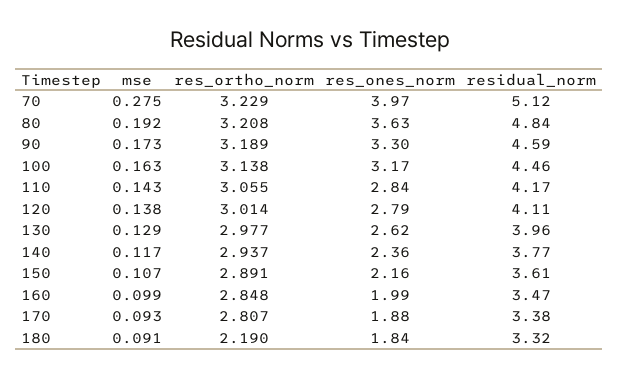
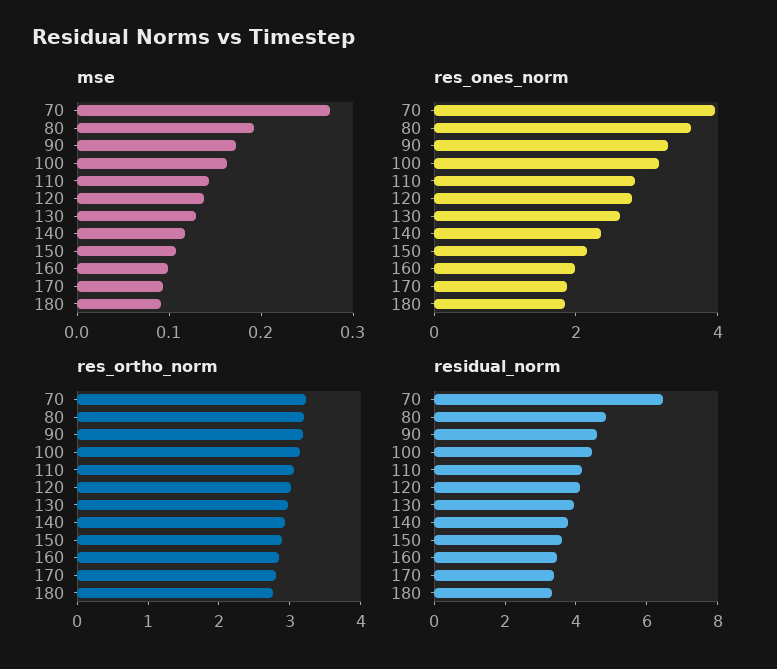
  {
    "mse": {
      "70": 0.275,
      "80": 0.192,
      "90": 0.173,
      "100": 0.163,
      "110": 0.143,
      "120": 0.138,
      "130": 0.129,
      "140": 0.117,
      "150": 0.107,
      "160": 0.099,
      "170": 0.093,
      "180": 0.091
    },
    "res_ortho_norm": {
      "70": 3.229,
      "80": 3.208,
      "90": 3.189,
      "100": 3.138,
      "110": 3.055,
      "120": 3.014,
      "130": 2.977,
      "140": 2.937,
      "150": 2.891,
      "160": 2.848,
      "170": 2.807,
-     "180": 2.19
+     "180": 2.8
    },
    "res_ones_norm": {
      "70": 3.97,
      "80": 3.63,
      "90": 3.3,
      "100": 3.17,
      "110": 2.84,
      "120": 2.79,
      "130": 2.62,
      "140": 2.36,
      "150": 2.16,
      "160": 1.99,
      "170": 1.88,
      "180": 1.84
    },
    "residual_norm": {
-     "70": 5.12,
+     "70": 6.5,
      "80": 4.84,
      "90": 4.59,
      "100": 4.46,
      "110": 4.17,
      "120": 4.11,
      "130": 3.96,
      "140": 3.77,
      "150": 3.61,
      "160": 3.47,
      "170": 3.38,
      "180": 3.32
    }
  }

